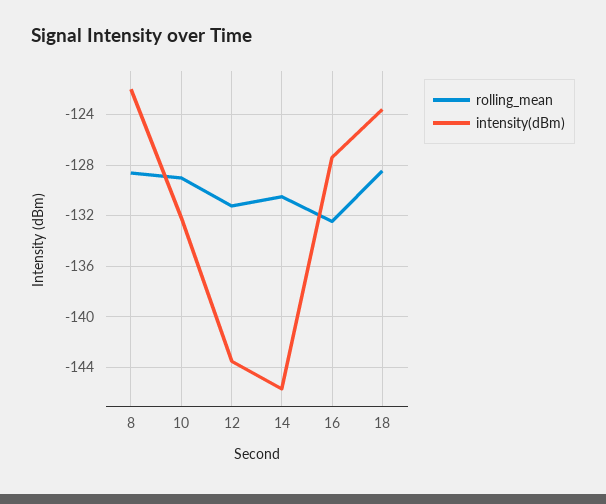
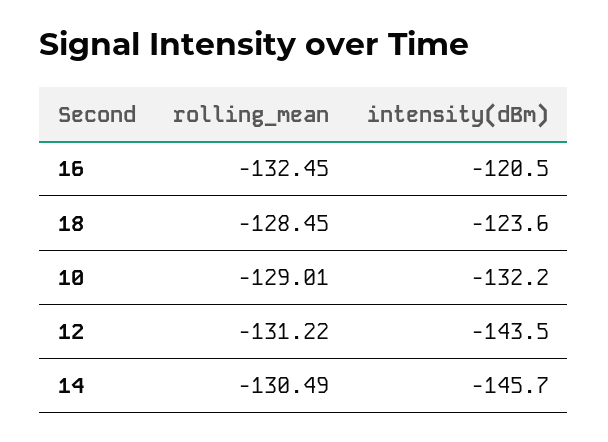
  {
    "rolling_mean": {
-     "8": -128.5,
      "10": -129.01,
      "12": -131.22,
      "14": -130.49,
      "16": -132.45,
      "18": -128.45
    },
    "intensity(dBm)": {
-     "8": -122,
      "10": -132.2,
      "12": -143.5,
      "14": -145.7,
-     "16": -127.5,
+     "16": -120.5,
      "18": -123.6
    }
  }

